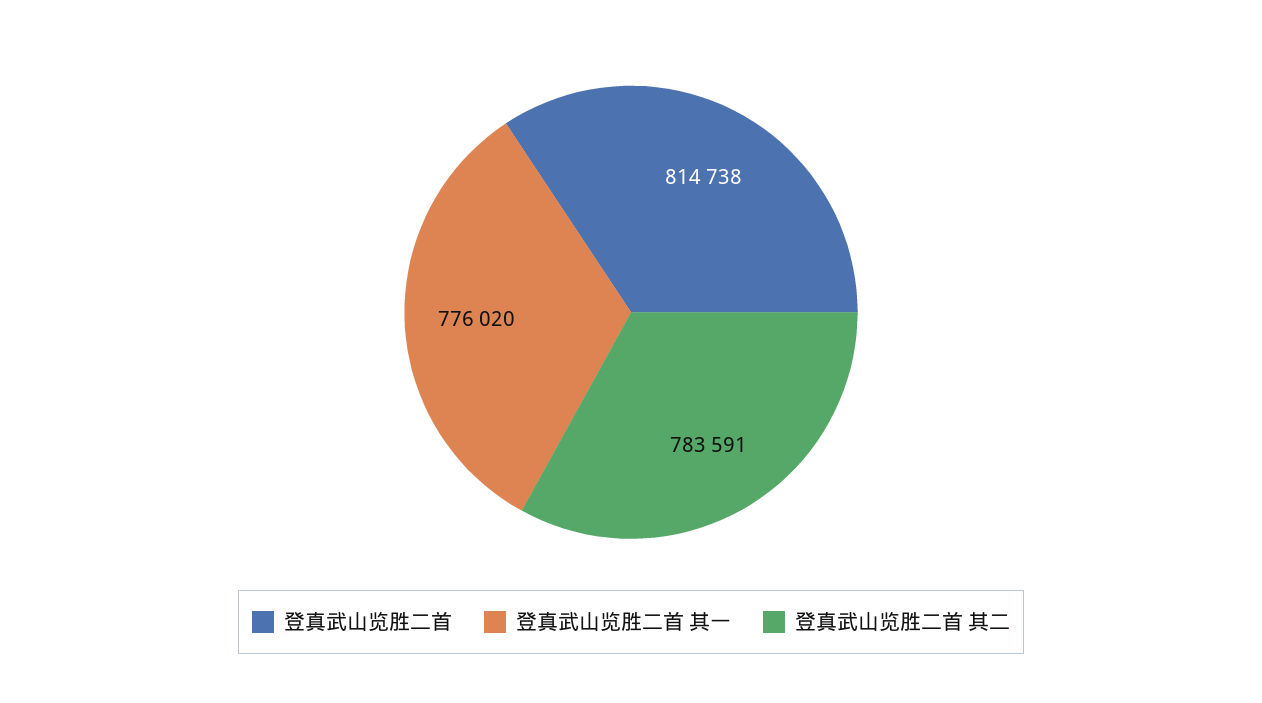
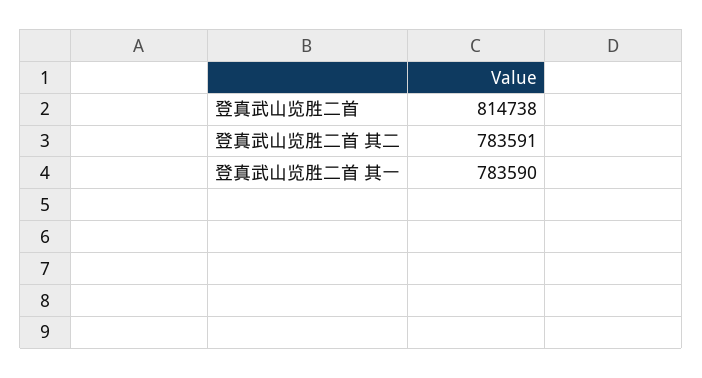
  {
    "登真武山览胜二首": 814738,
-   "登真武山览胜二首 其一": 776020,
+   "登真武山览胜二首 其一": 783590,
    "登真武山览胜二首 其二": 783591
  }

